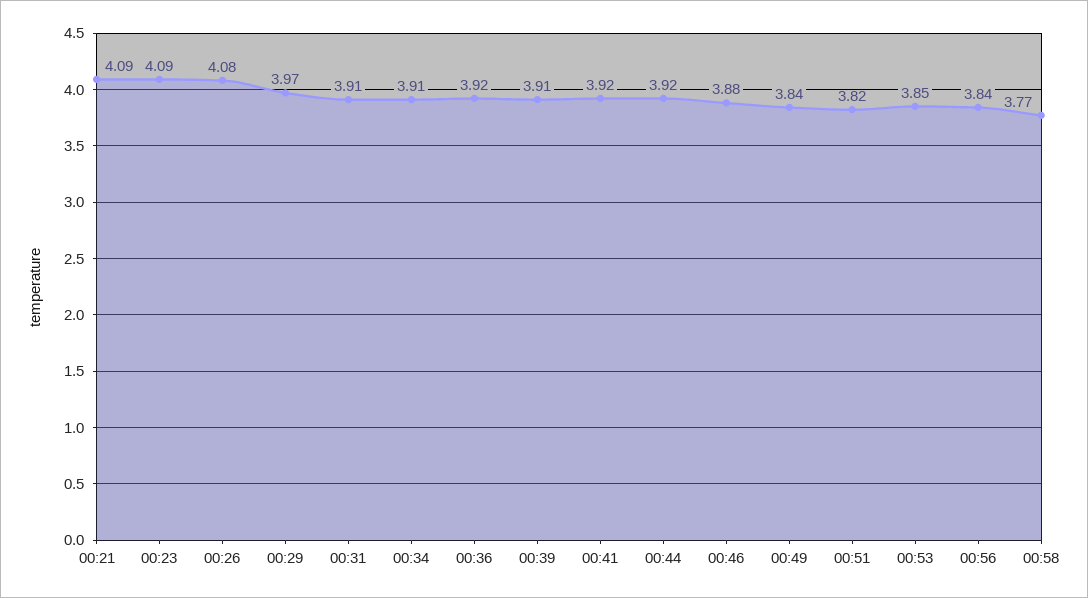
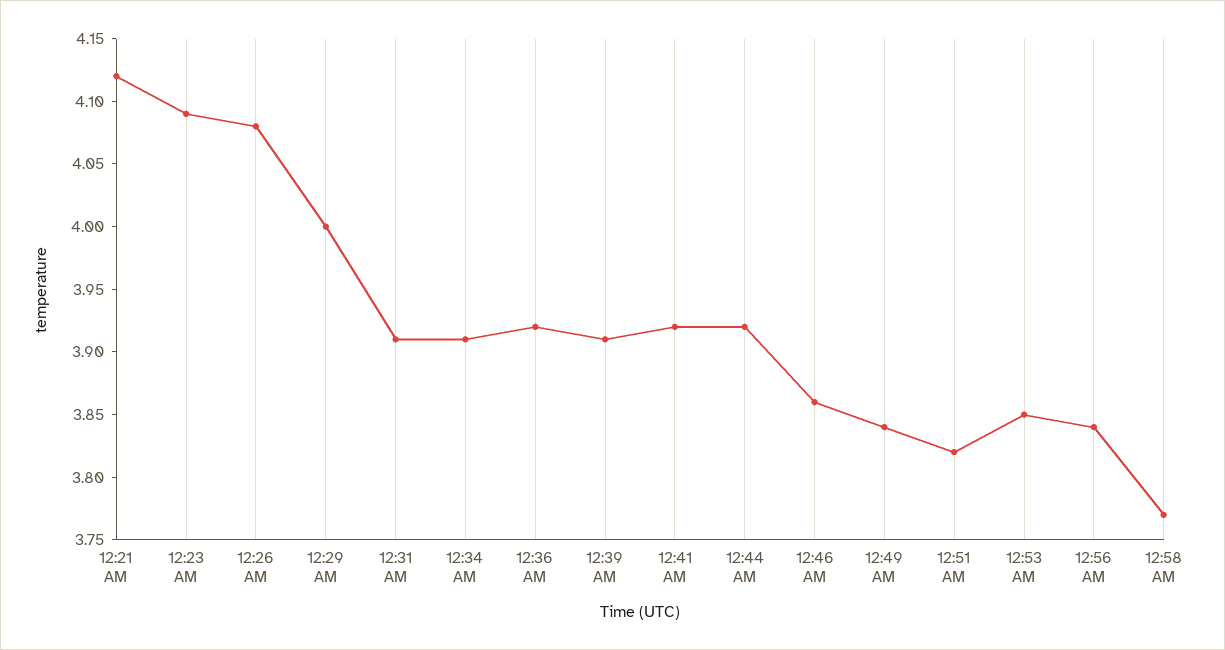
  {
-   "00:21": 4.09,
+   "00:21": 4.12,
    "00:23": 4.09,
    "00:26": 4.08,
-   "00:29": 3.97,
+   "00:29": 4,
    "00:31": 3.91,
    "00:34": 3.91,
    "00:36": 3.92,
    "00:39": 3.91,
    "00:41": 3.92,
    "00:44": 3.92,
-   "00:46": 3.88,
+   "00:46": 3.86,
    "00:49": 3.84,
    "00:51": 3.82,
    "00:53": 3.85,
    "00:56": 3.84,
    "00:58": 3.77
  }

